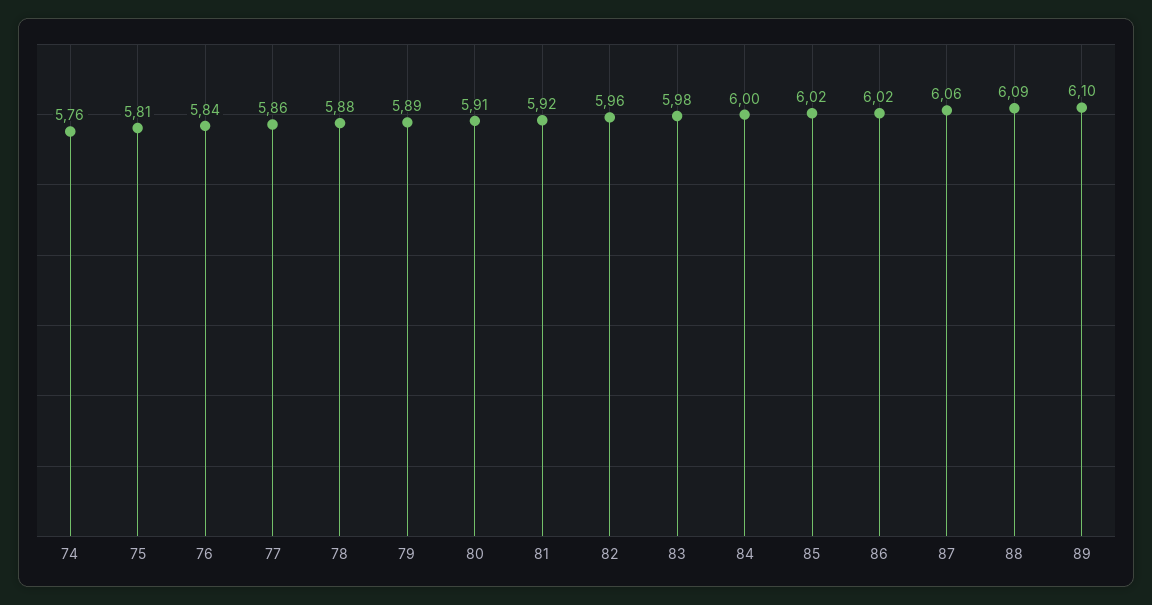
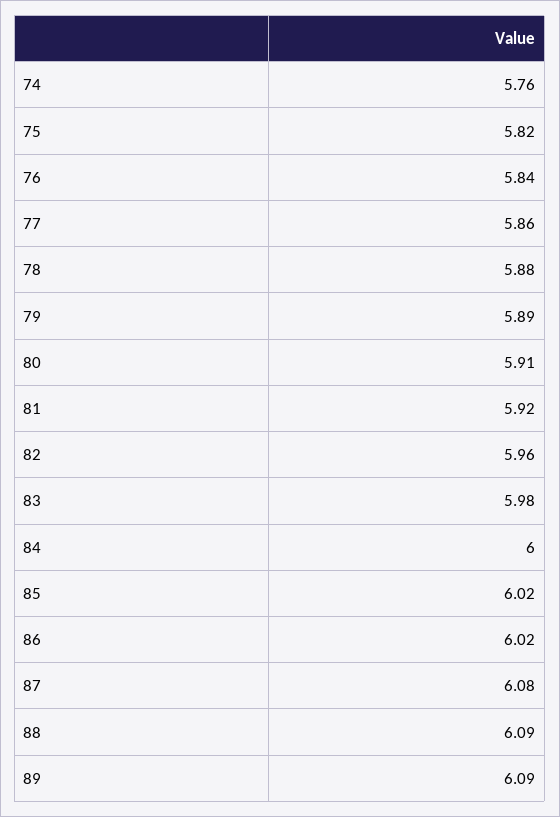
  {
    "74": 5.76,
-   "75": 5.81,
+   "75": 5.82,
    "76": 5.84,
    "77": 5.86,
    "78": 5.88,
    "79": 5.89,
    "80": 5.91,
    "81": 5.92,
    "82": 5.96,
    "83": 5.98,
    "84": 6,
    "85": 6.02,
    "86": 6.02,
-   "87": 6.06,
+   "87": 6.08,
    "88": 6.09,
-   "89": 6.1
+   "89": 6.09
  }

